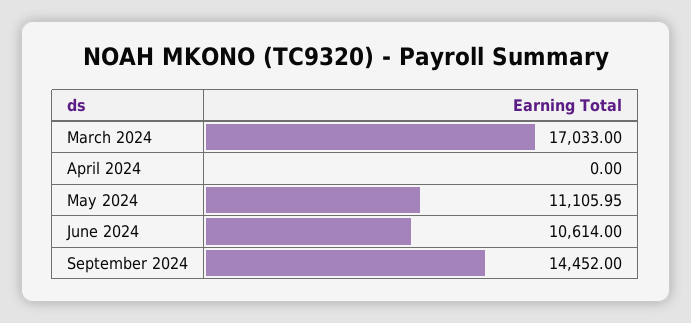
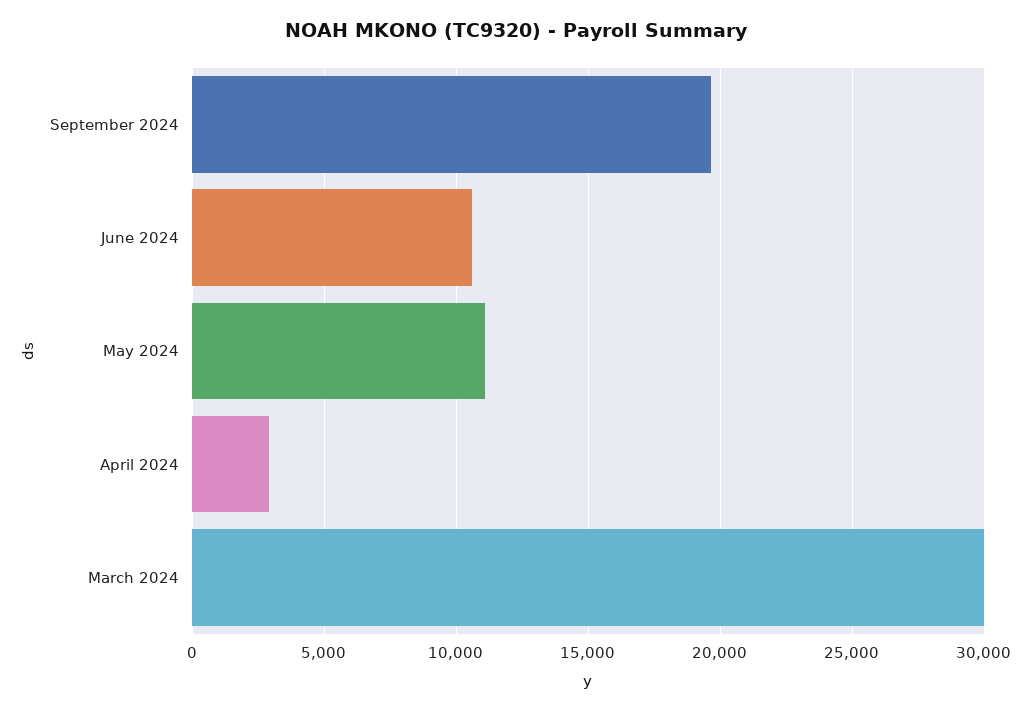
  {
-   "March 2024": 17033,
+   "March 2024": 30000,
-   "April 2024": 0,
+   "April 2024": 3000,
    "May 2024": 11105.95,
    "June 2024": 10614,
-   "September 2024": 14452
+   "September 2024": 19500
  }

